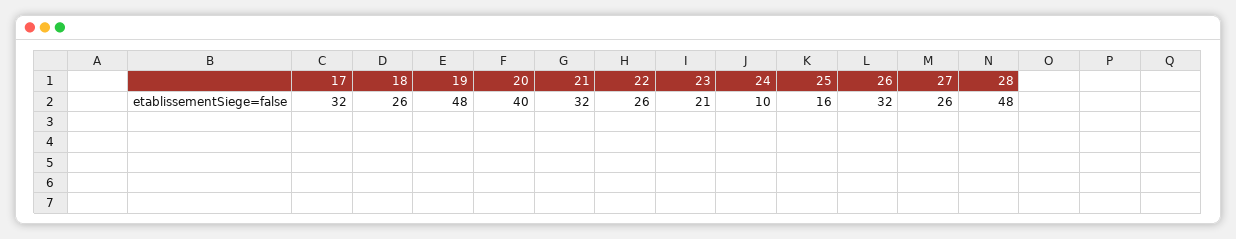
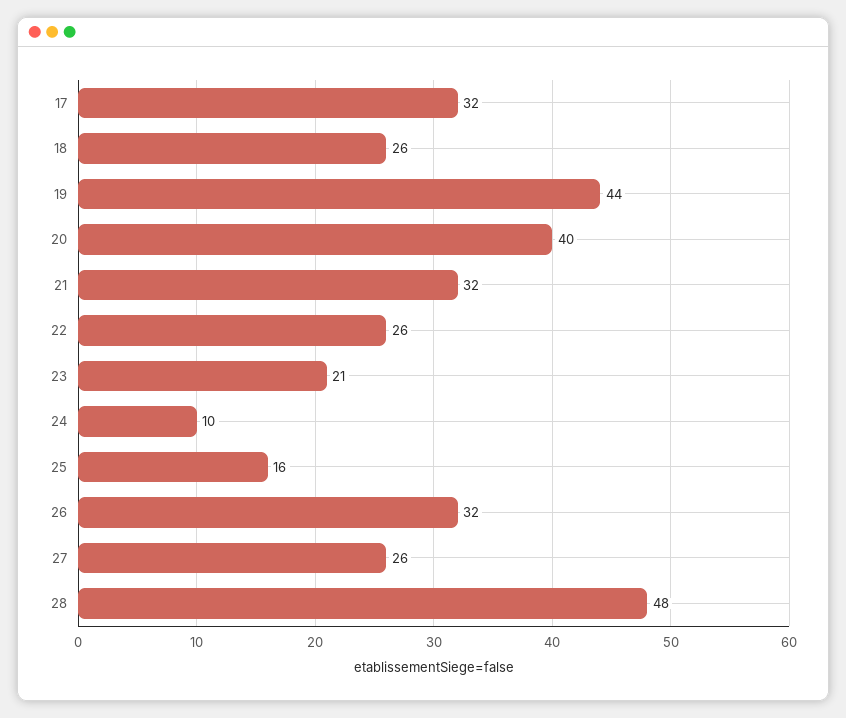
  {
    "17": 32,
    "18": 26,
-   "19": 48,
+   "19": 44,
    "20": 40,
    "21": 32,
    "22": 26,
    "23": 21,
    "24": 10,
    "25": 16,
    "26": 32,
    "27": 26,
    "28": 48
  }

